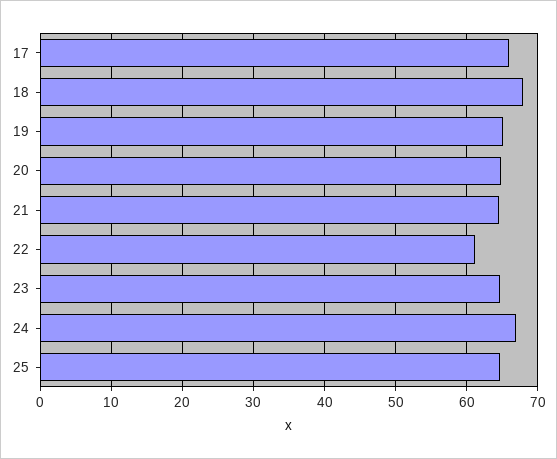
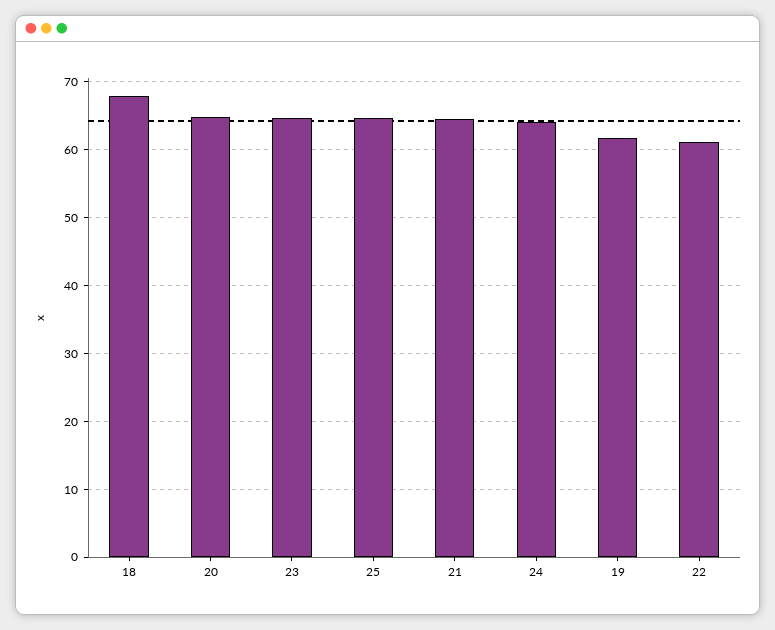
  {
-   "17": 66,
    "18": 68,
-   "19": 65,
+   "19": 62,
    "20": 65,
    "21": 65,
    "22": 61,
    "23": 65,
-   "24": 67,
+   "24": 64,
    "25": 65
  }

